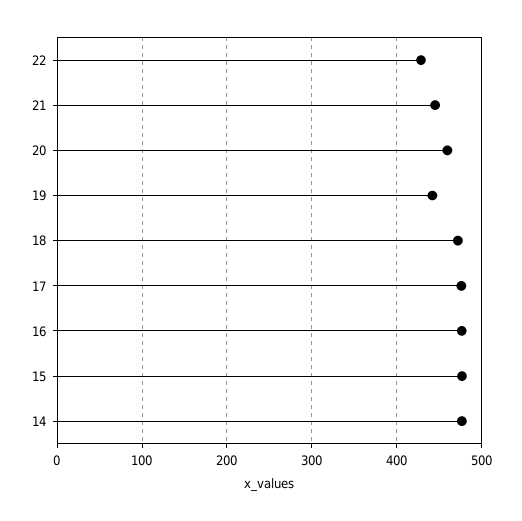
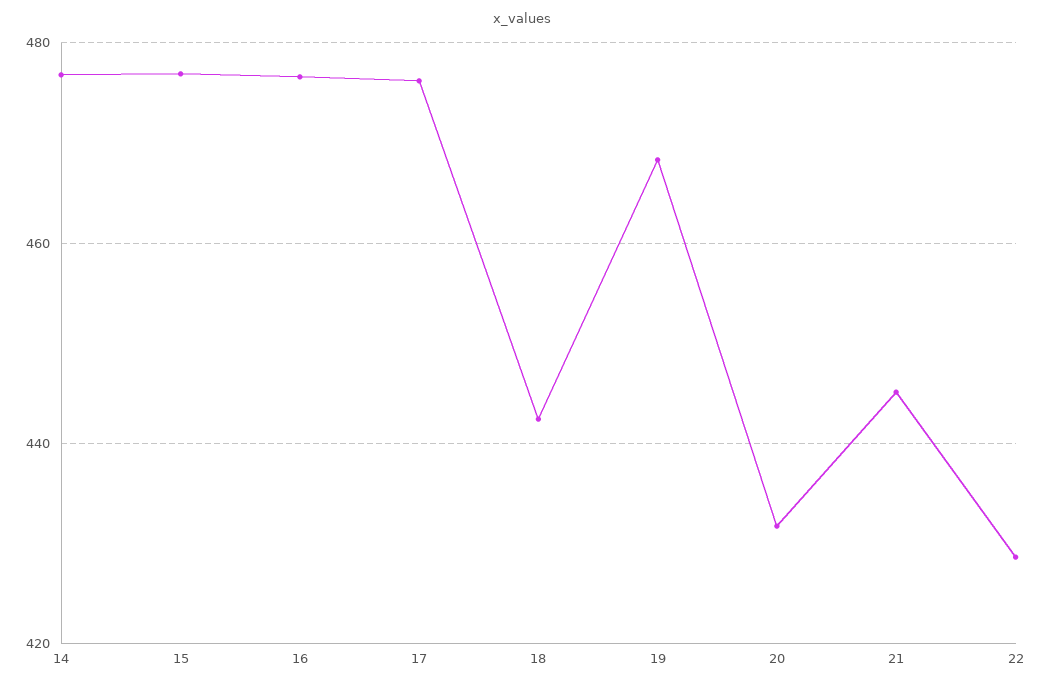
  {
    "22": 428,
    "21": 446,
-   "20": 460,
+   "20": 432,
-   "19": 440,
+   "19": 468,
-   "18": 470,
+   "18": 442,
    "17": 476,
    "16": 476,
    "15": 476,
    "14": 476
  }

